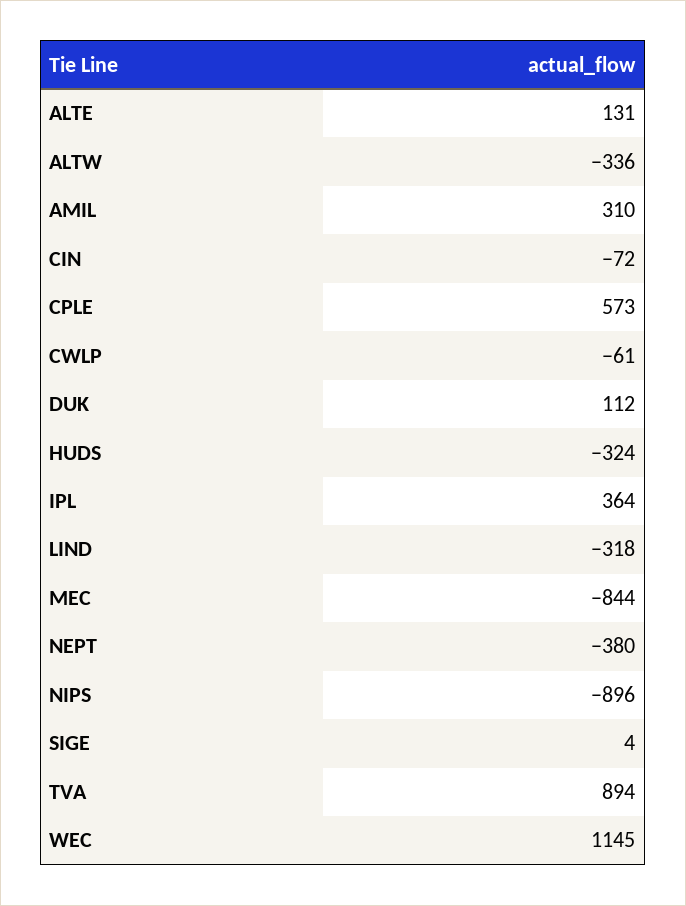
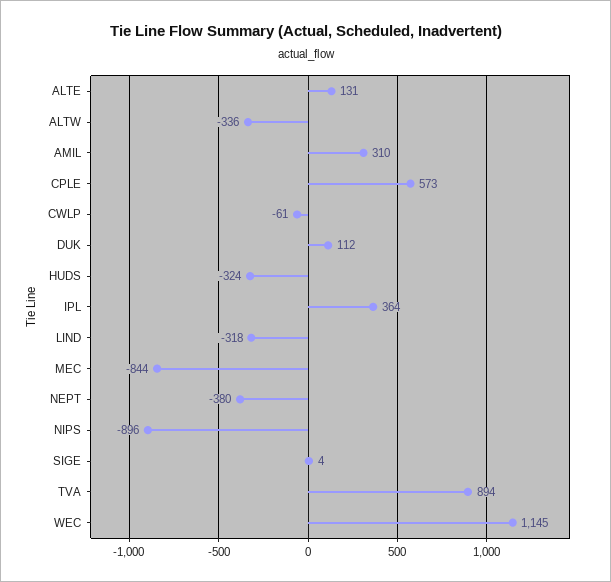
  {
    "ALTE": 131,
    "ALTW": -336,
    "AMIL": 310,
-   "CIN": -72,
    "CPLE": 573,
    "CWLP": -61,
    "DUK": 112,
    "HUDS": -324,
    "IPL": 364,
    "LIND": -318,
    "MEC": -844,
    "NEPT": -380,
    "NIPS": -896,
    "SIGE": 4,
    "TVA": 894,
    "WEC": 1145
  }

